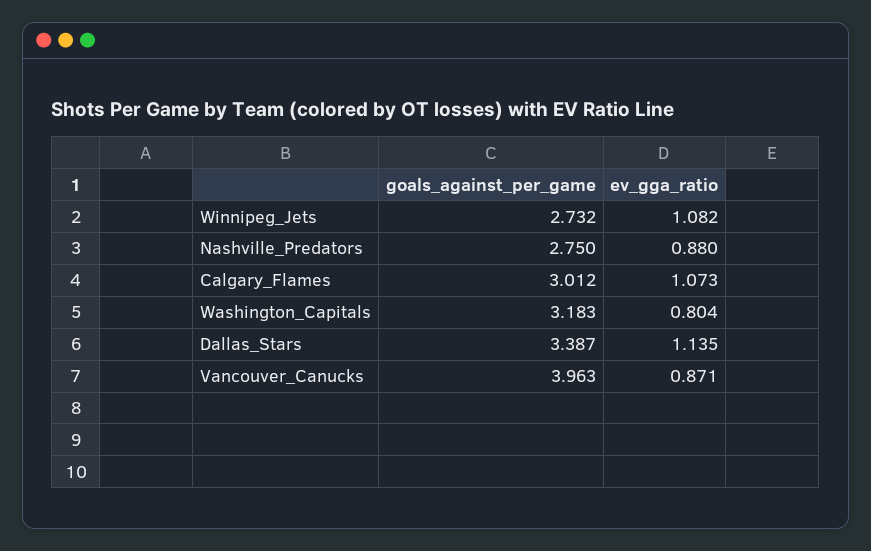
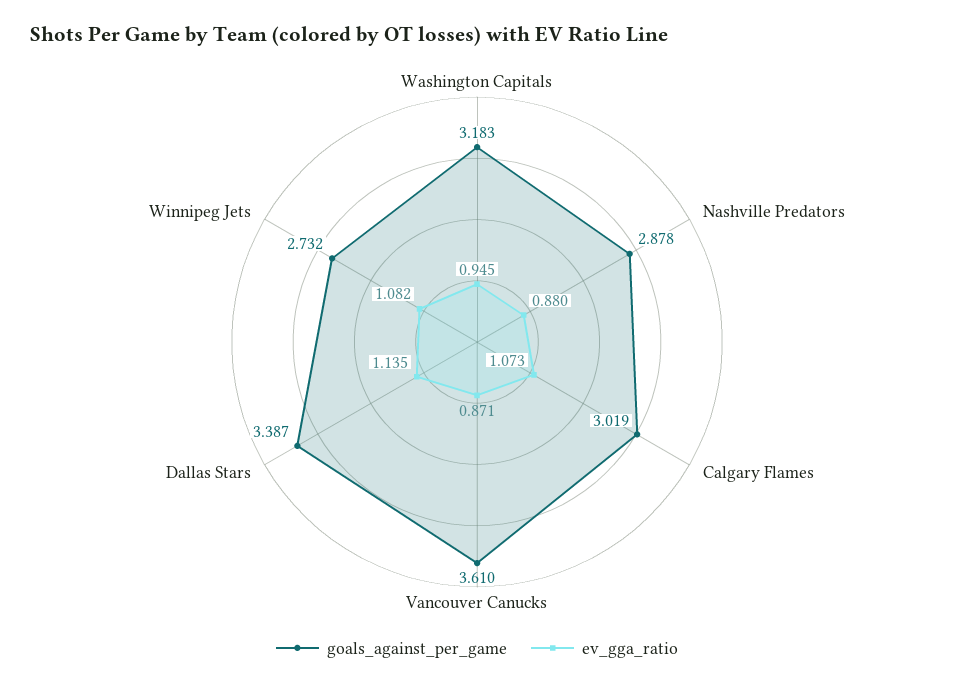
  {
    "goals_against_per_game": {
      "Winnipeg_Jets": 2.732,
-     "Nashville_Predators": 2.75,
+     "Nashville_Predators": 2.878,
-     "Calgary_Flames": 3.012,
+     "Calgary_Flames": 3.019,
      "Washington_Capitals": 3.183,
      "Dallas_Stars": 3.387,
-     "Vancouver_Canucks": 3.963
+     "Vancouver_Canucks": 3.61
    },
    "ev_gga_ratio": {
      "Winnipeg_Jets": 1.082,
      "Nashville_Predators": 0.88,
      "Calgary_Flames": 1.073,
-     "Washington_Capitals": 0.804,
+     "Washington_Capitals": 0.945,
      "Dallas_Stars": 1.135,
      "Vancouver_Canucks": 0.871
    }
  }

